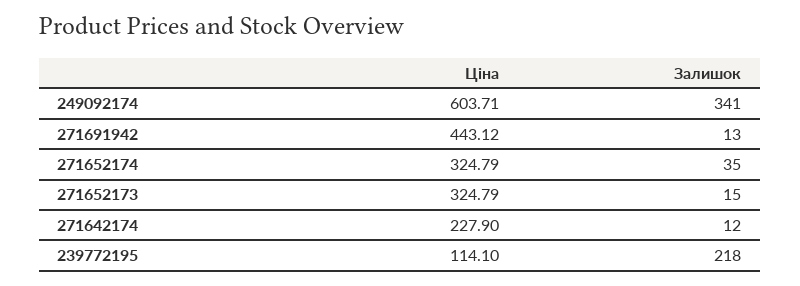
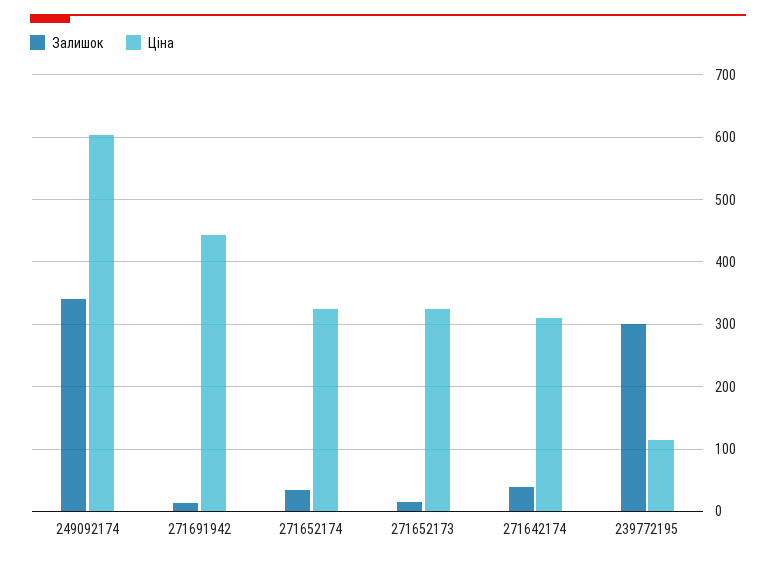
  {
    "Ціна": {
      "249092174": 603.71,
      "271691942": 443.12,
      "271652174": 324.79,
      "271652173": 324.79,
-     "271642174": 227.9,
+     "271642174": 310,
      "239772195": 114.1
    },
    "Залишок": {
      "249092174": 341,
      "271691942": 13,
      "271652174": 35,
      "271652173": 15,
-     "271642174": 12,
+     "271642174": 40,
-     "239772195": 218
+     "239772195": 300
    }
  }

